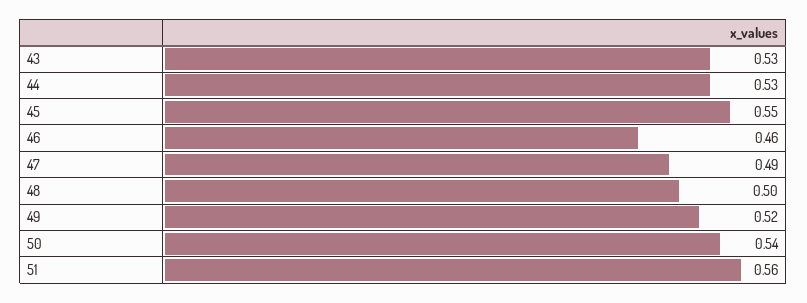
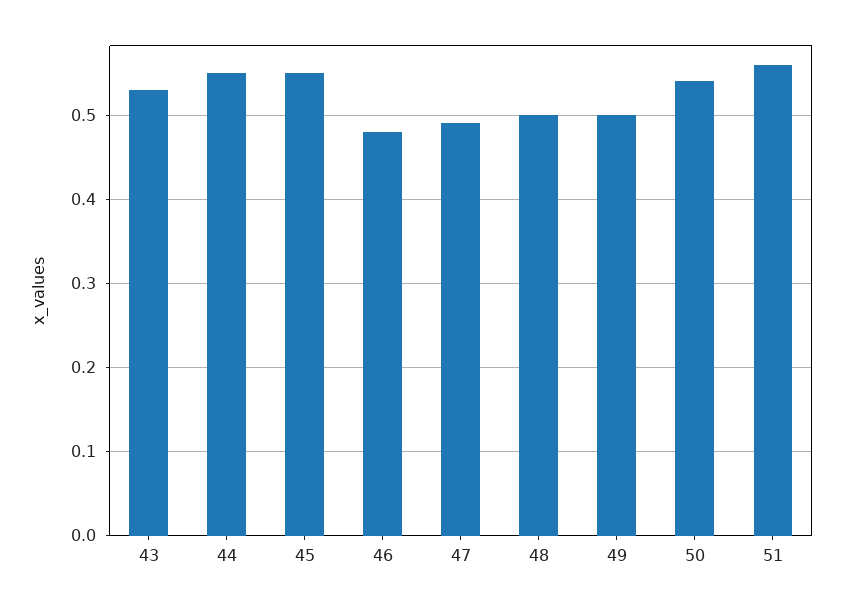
  {
    "43": 0.53,
-   "44": 0.53,
+   "44": 0.55,
    "45": 0.55,
-   "46": 0.46,
+   "46": 0.48,
    "47": 0.49,
    "48": 0.5,
-   "49": 0.52,
+   "49": 0.5,
    "50": 0.54,
    "51": 0.56
  }

